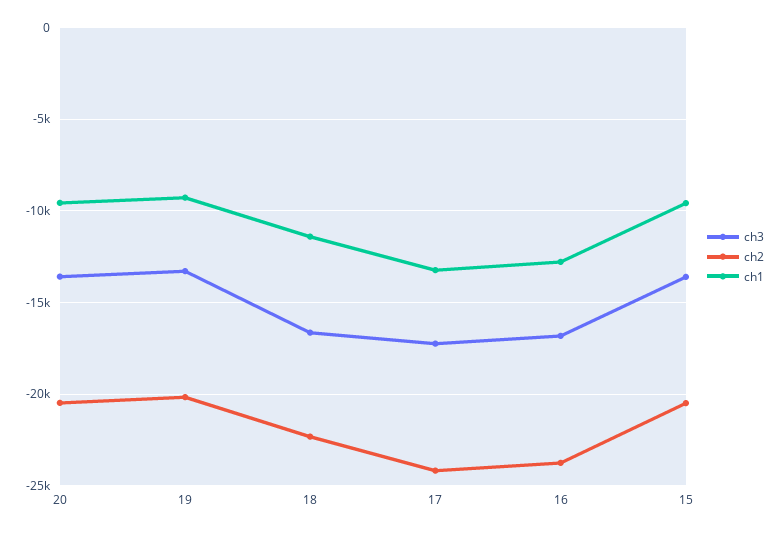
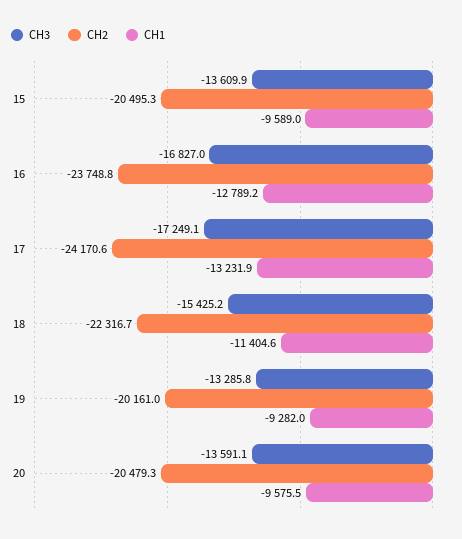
  {
    "ch3": {
      "20": -13591.1,
      "19": -13285.8,
-     "18": -16500,
+     "18": -15425.2,
      "17": -17249.1,
      "16": -16827,
      "15": -13609.9
    },
    "ch2": {
      "20": -20479.3,
      "19": -20161,
      "18": -22316.7,
      "17": -24170.6,
      "16": -23748.8,
      "15": -20495.3
    },
    "ch1": {
      "20": -9575.5,
      "19": -9282,
      "18": -11404.6,
      "17": -13231.9,
      "16": -12789.2,
      "15": -9589
    }
  }

